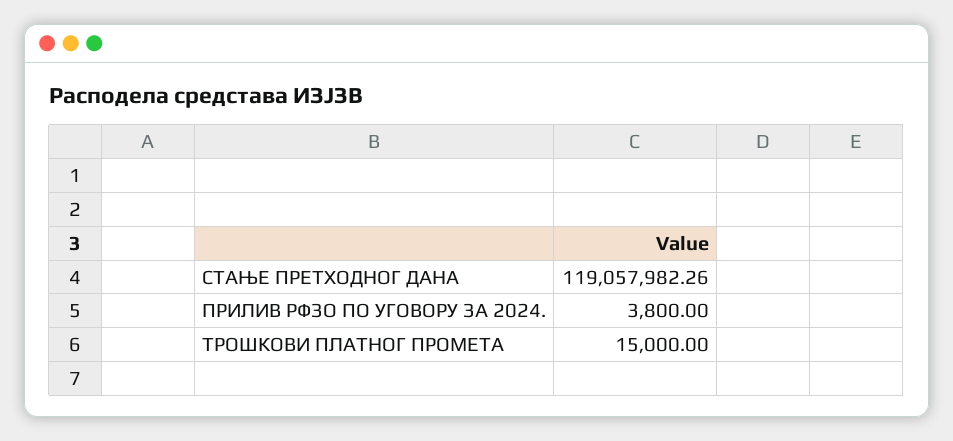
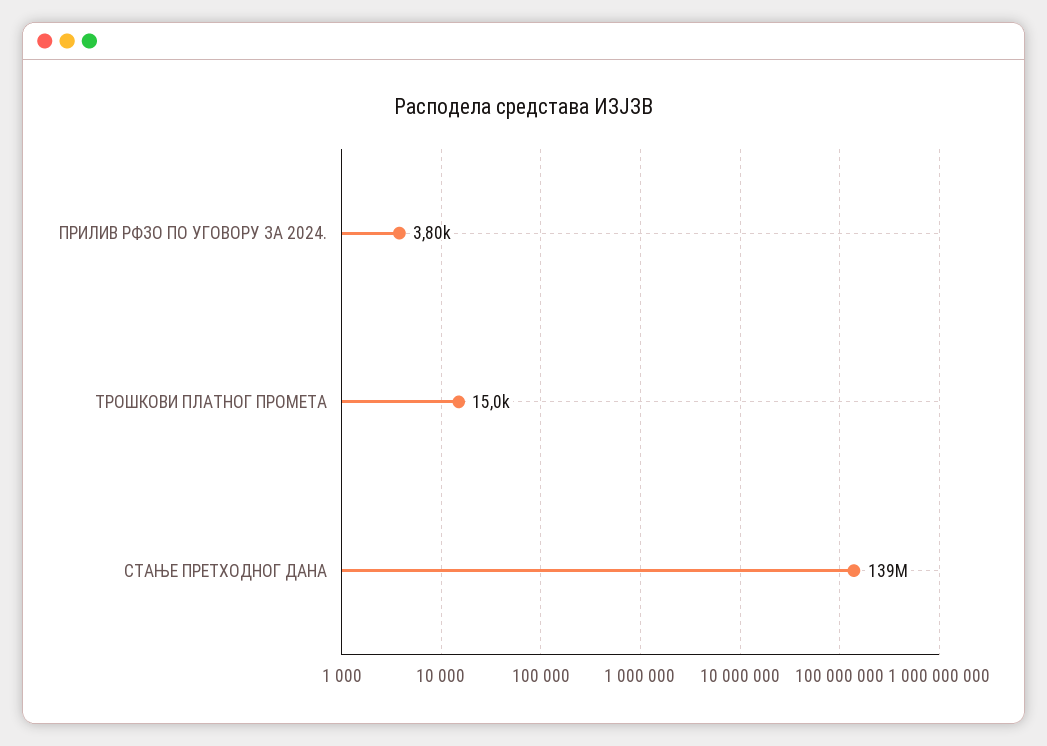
  {
-   "СТАЊЕ ПРЕТХОДНОГ ДАНА": 119057982.26,
+   "СТАЊЕ ПРЕТХОДНОГ ДАНА": 139000000,
    "ПРИЛИВ РФЗО ПО УГОВОРУ ЗА 2024.": 3800,
    "ТРОШКОВИ ПЛАТНОГ ПРОМЕТА": 15000
  }

